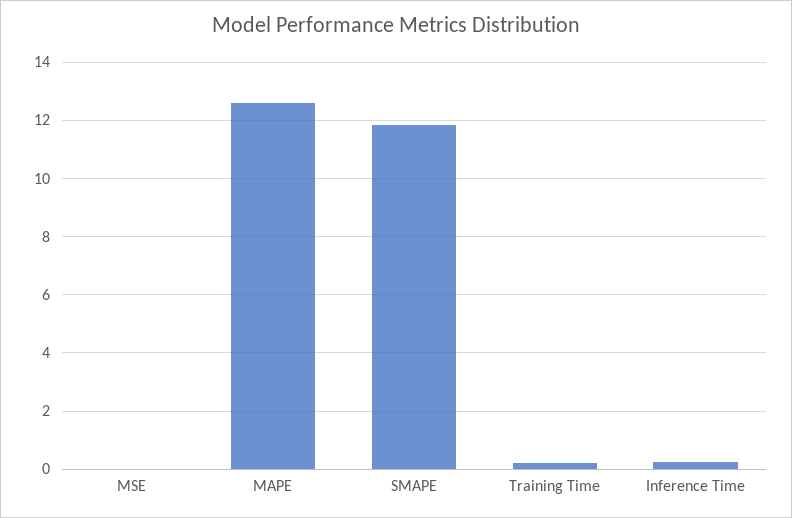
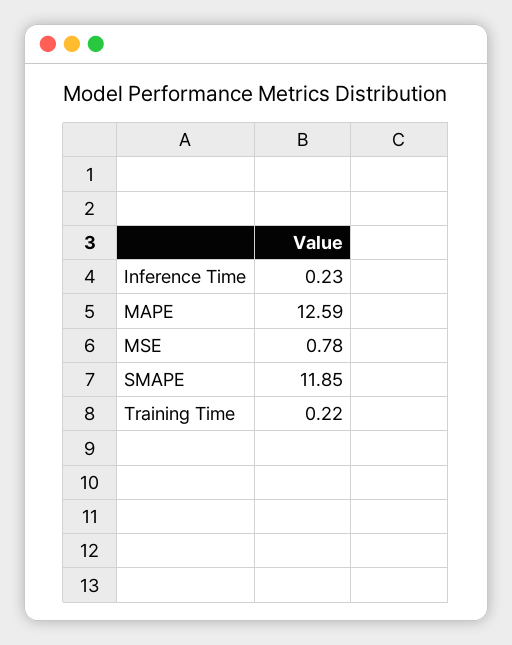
  {
-   "MSE": 0,
+   "MSE": 0.78,
    "MAPE": 12.59,
    "SMAPE": 11.85,
    "Training Time": 0.22,
    "Inference Time": 0.23
  }

